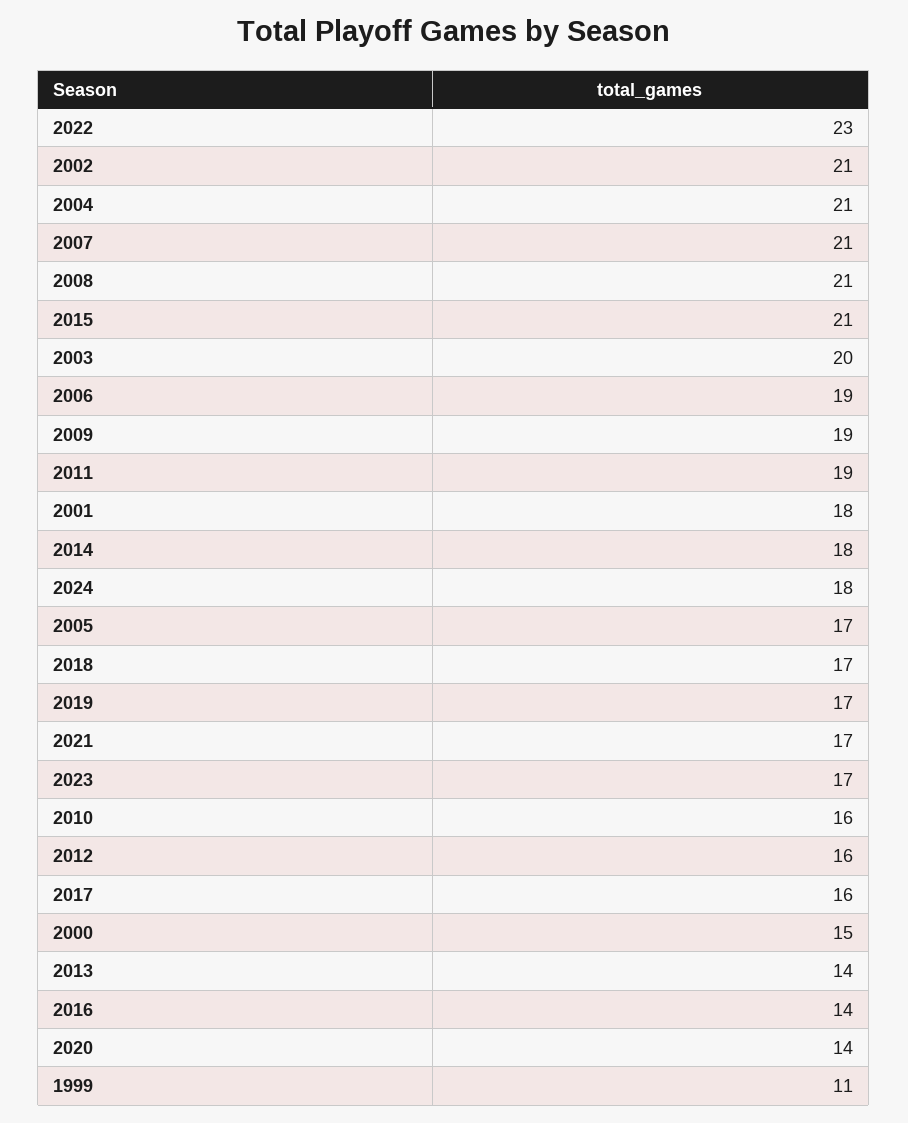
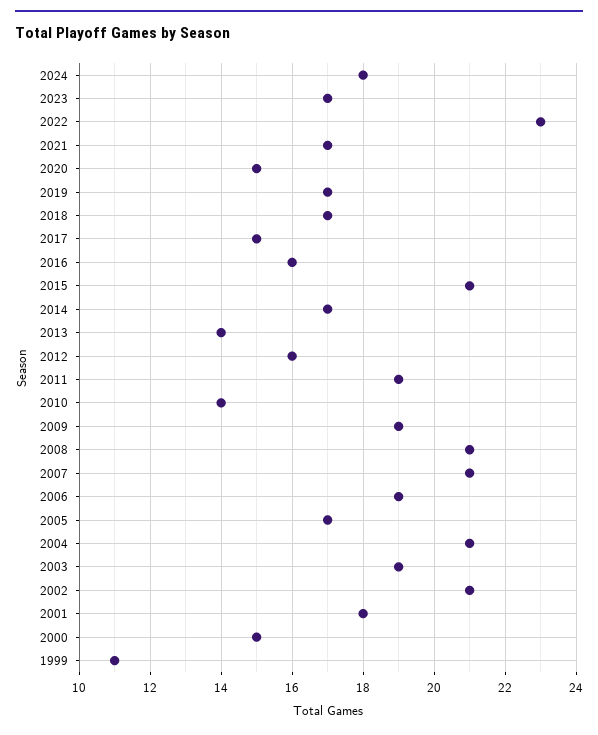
  {
    "2022": 23,
    "2002": 21,
    "2004": 21,
    "2007": 21,
    "2008": 21,
    "2015": 21,
-   "2003": 20,
+   "2003": 19,
    "2006": 19,
    "2009": 19,
    "2011": 19,
    "2001": 18,
-   "2014": 18,
+   "2014": 17,
    "2024": 18,
    "2005": 17,
    "2018": 17,
    "2019": 17,
    "2021": 17,
    "2023": 17,
-   "2010": 16,
+   "2010": 14,
    "2012": 16,
-   "2017": 16,
+   "2017": 15,
    "2000": 15,
    "2013": 14,
-   "2016": 14,
+   "2016": 16,
-   "2020": 14,
+   "2020": 15,
    "1999": 11
  }

